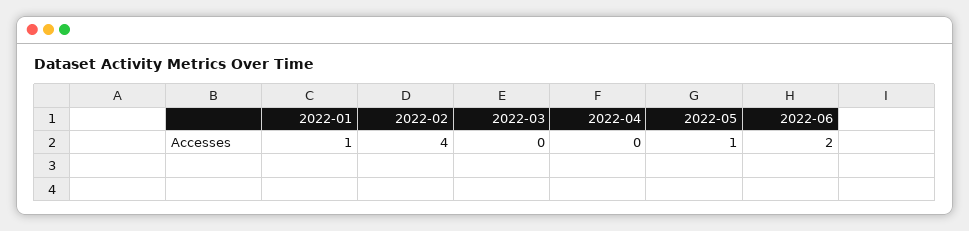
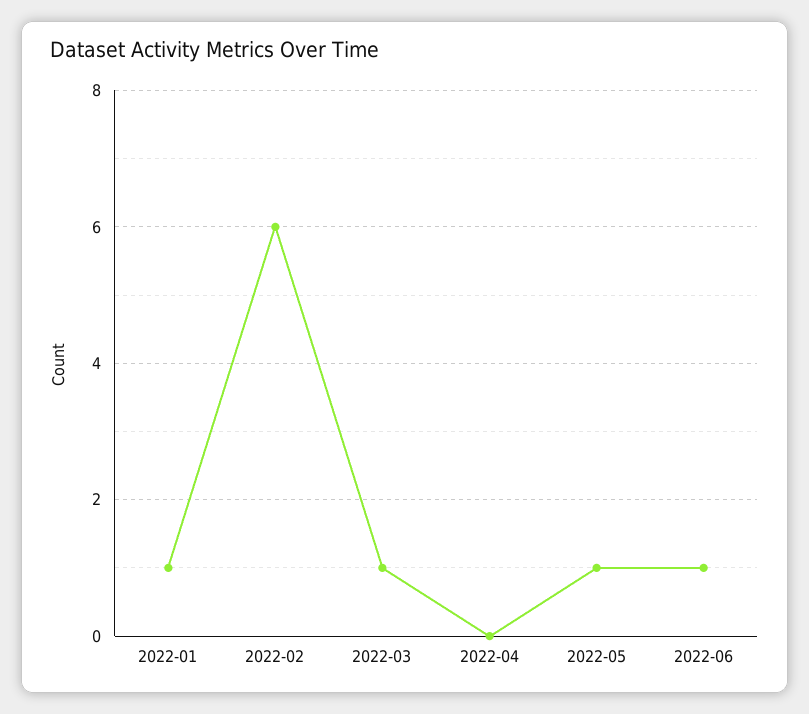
  {
    "2022-01": 1,
-   "2022-02": 4,
+   "2022-02": 6,
-   "2022-03": 0,
+   "2022-03": 1,
    "2022-04": 0,
    "2022-05": 1,
-   "2022-06": 2
+   "2022-06": 1
  }

